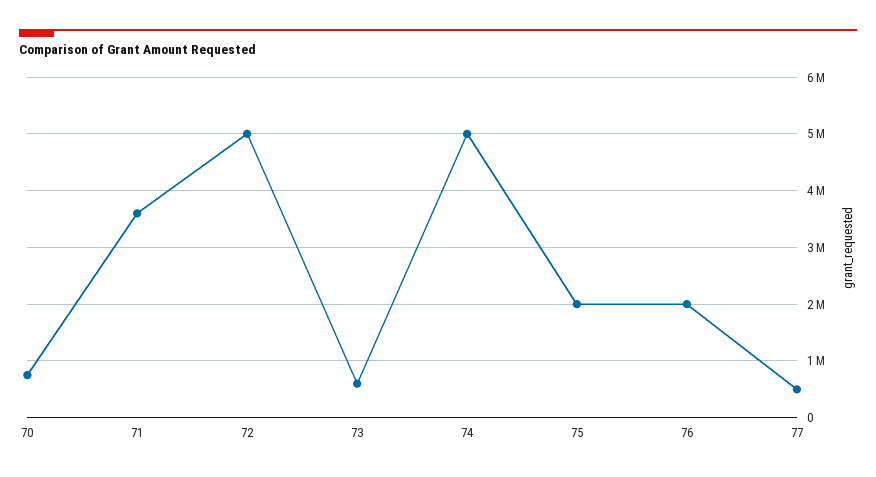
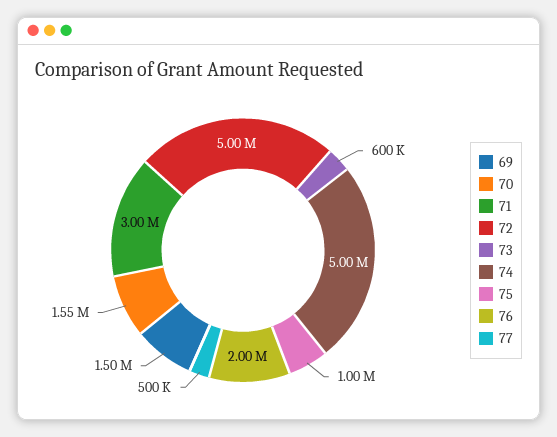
  {
-   "70": 800000,
+   "70": 1550000,
-   "71": 3600000,
+   "71": 3000000,
    "72": 5000000,
    "73": 600000,
    "74": 5000000,
-   "75": 2000000,
+   "75": 1000000,
    "76": 2000000,
-   "77": 500000
+   "77": 500000,
+   "69": 1500000
  }

